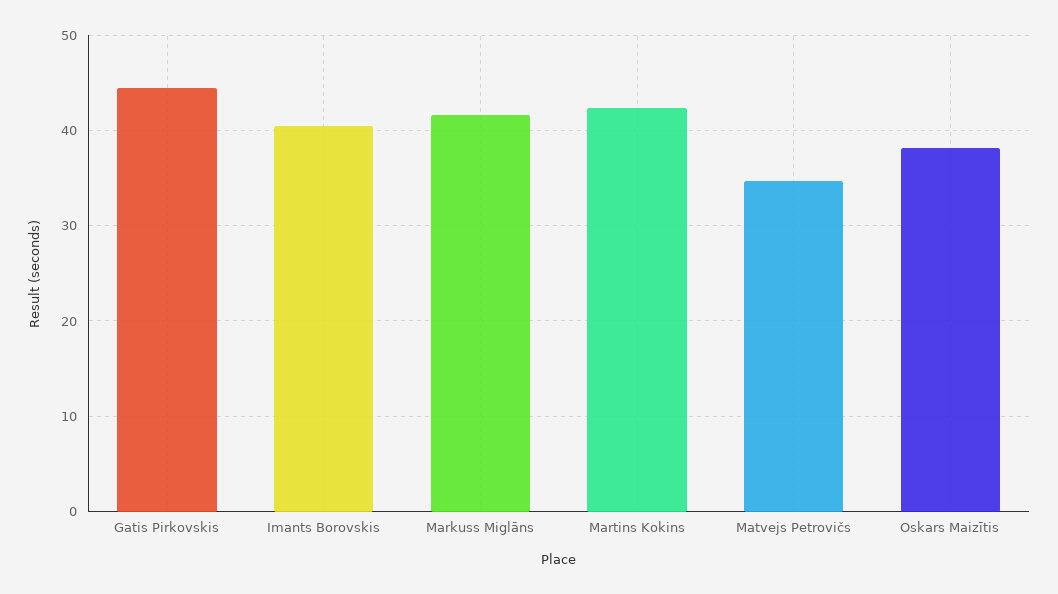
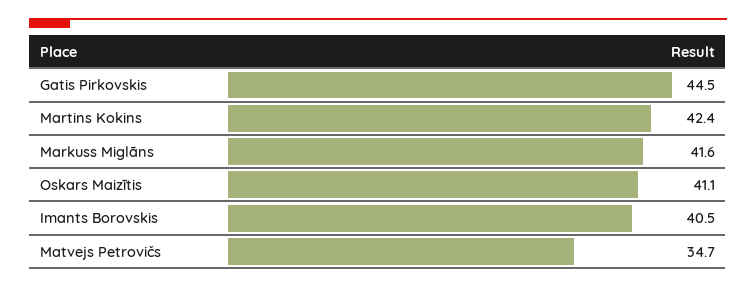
  {
    "Gatis Pirkovskis": 44.5,
    "Imants Borovskis": 40.5,
    "Markuss Miglāns": 41.6,
    "Martins Kokins": 42.4,
    "Matvejs Petrovičs": 34.7,
-   "Oskars Maizītis": 38
+   "Oskars Maizītis": 41.1
  }

